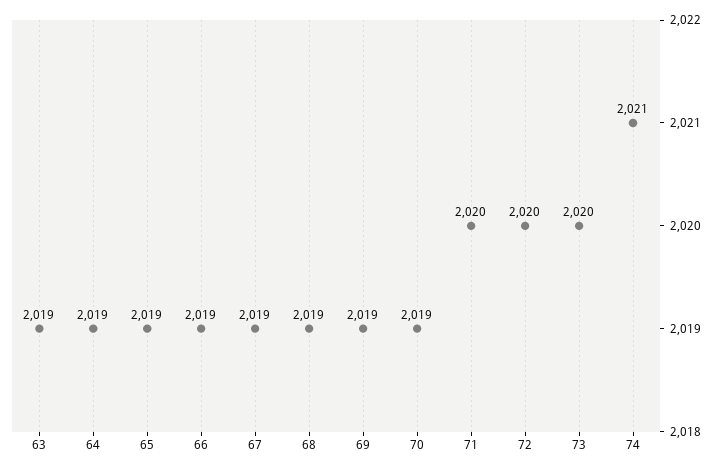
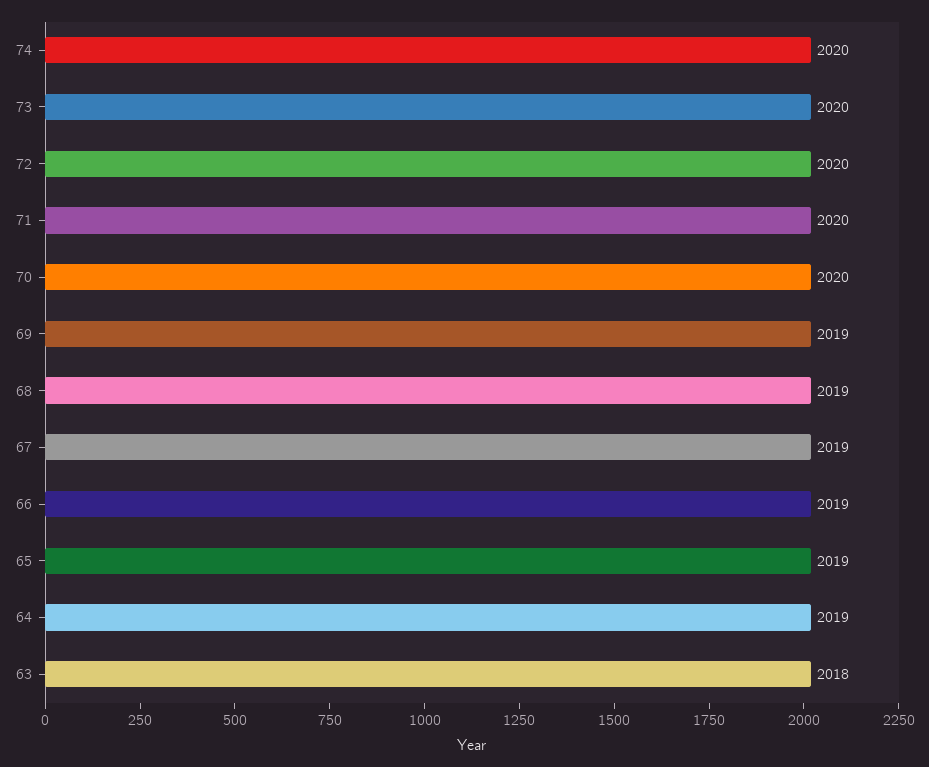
  {
-   "63": 2019,
+   "63": 2018,
    "64": 2019,
    "65": 2019,
    "66": 2019,
    "67": 2019,
    "68": 2019,
    "69": 2019,
-   "70": 2019,
+   "70": 2020,
    "71": 2020,
    "72": 2020,
    "73": 2020,
-   "74": 2021
+   "74": 2020
  }

